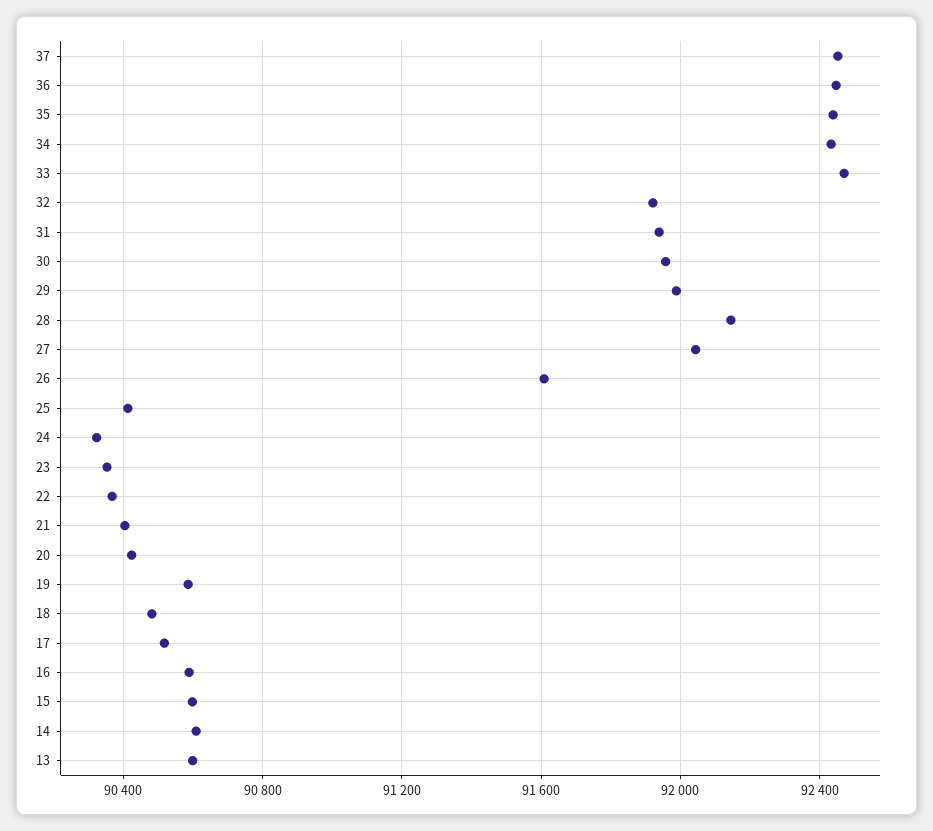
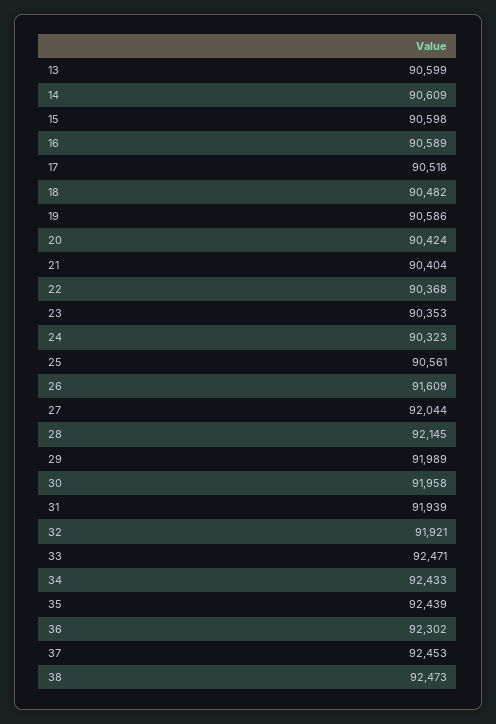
  {
    "37": 92453,
-   "36": 92450,
+   "36": 92302,
    "35": 92439,
    "34": 92433,
    "33": 92471,
    "32": 91921,
    "31": 91939,
    "30": 91958,
    "29": 91989,
    "28": 92145,
    "27": 92044,
    "26": 91609,
-   "25": 90400,
+   "25": 90561,
    "24": 90323,
    "23": 90353,
    "22": 90368,
    "21": 90404,
    "20": 90424,
    "19": 90586,
    "18": 90482,
    "17": 90518,
    "16": 90589,
    "15": 90598,
    "14": 90609,
-   "13": 90599
+   "13": 90599,
+   "38": 92473
  }

